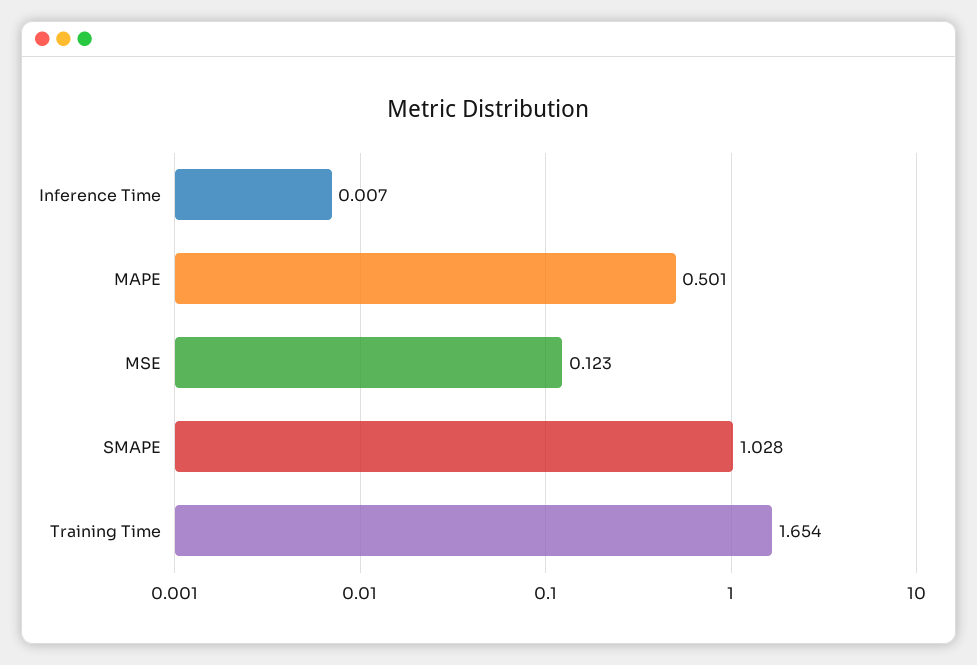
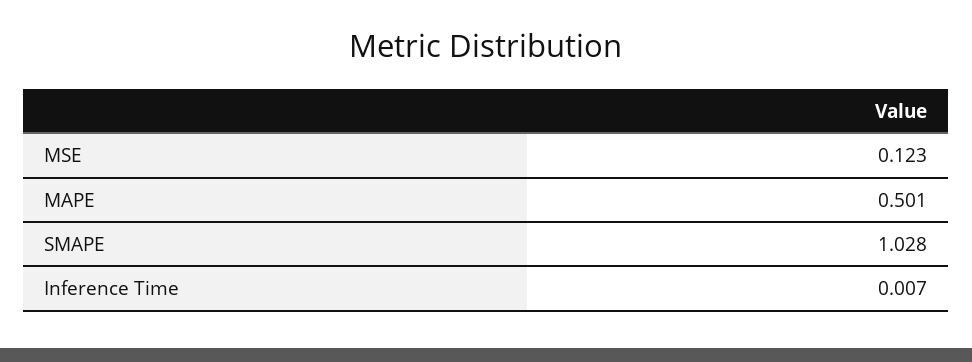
  {
    "Inference Time": 0.007,
    "MAPE": 0.501,
    "MSE": 0.123,
-   "SMAPE": 1.028,
+   "SMAPE": 1.028
-   "Training Time": 1.654
  }

